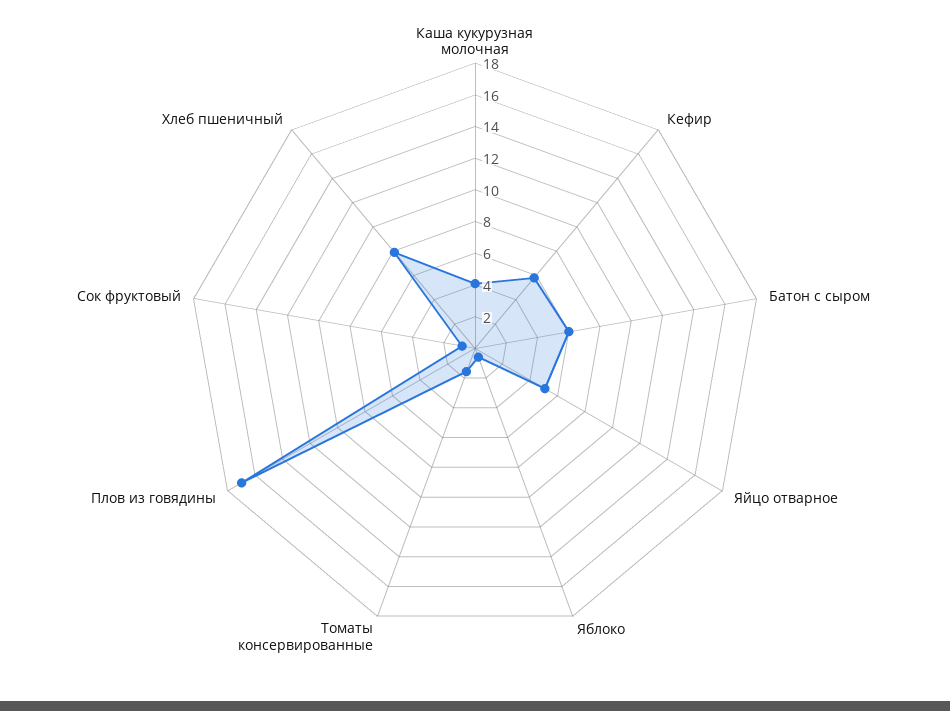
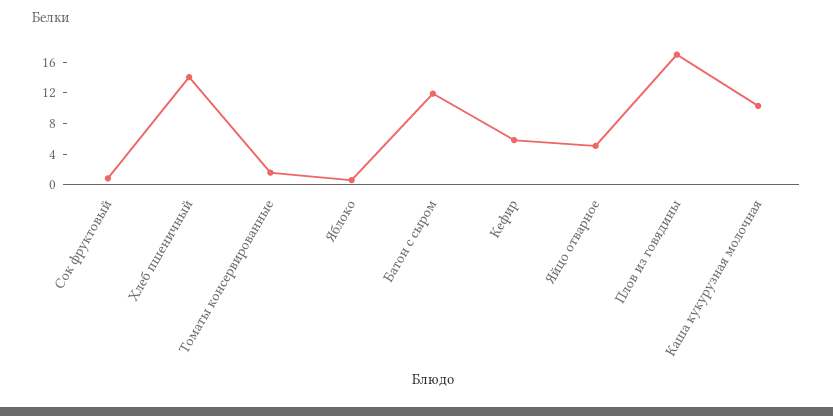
  {
-   "Каша кукурузная молочная": 4,
+   "Каша кукурузная молочная": 10,
    "Кефир": 6,
-   "Батон с сыром": 6,
+   "Батон с сыром": 12,
    "Яйцо отварное": 5,
    "Яблоко": 1,
    "Томаты консервированные": 2,
    "Плов из говядины": 17,
    "Сок фруктовый": 1,
-   "Хлеб пшеничный": 8
+   "Хлеб пшеничный": 14
  }

